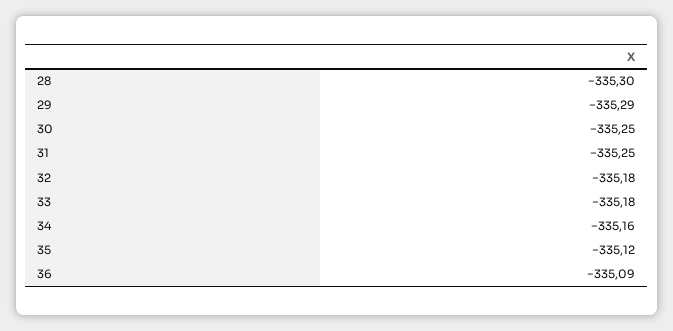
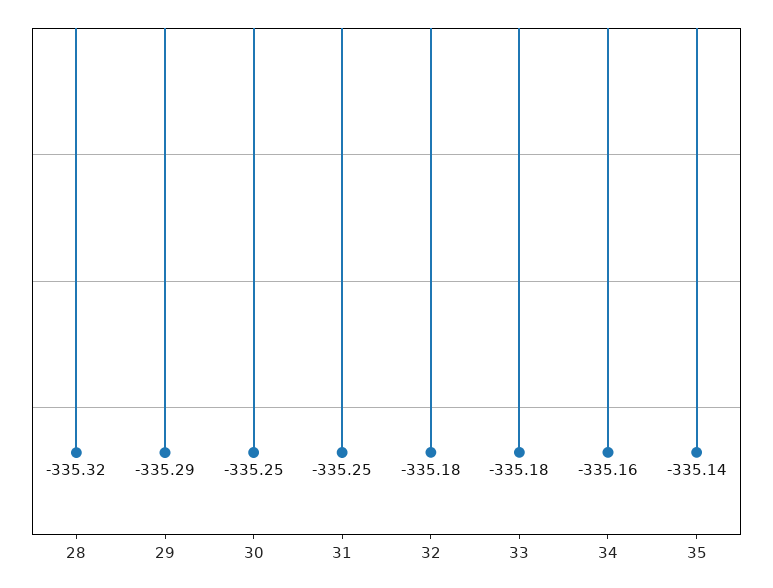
  {
-   "28": -335.3,
+   "28": -335.32,
    "29": -335.29,
    "30": -335.25,
    "31": -335.25,
    "32": -335.18,
    "33": -335.18,
    "34": -335.16,
-   "35": -335.12,
+   "35": -335.14
-   "36": -335.09
  }

